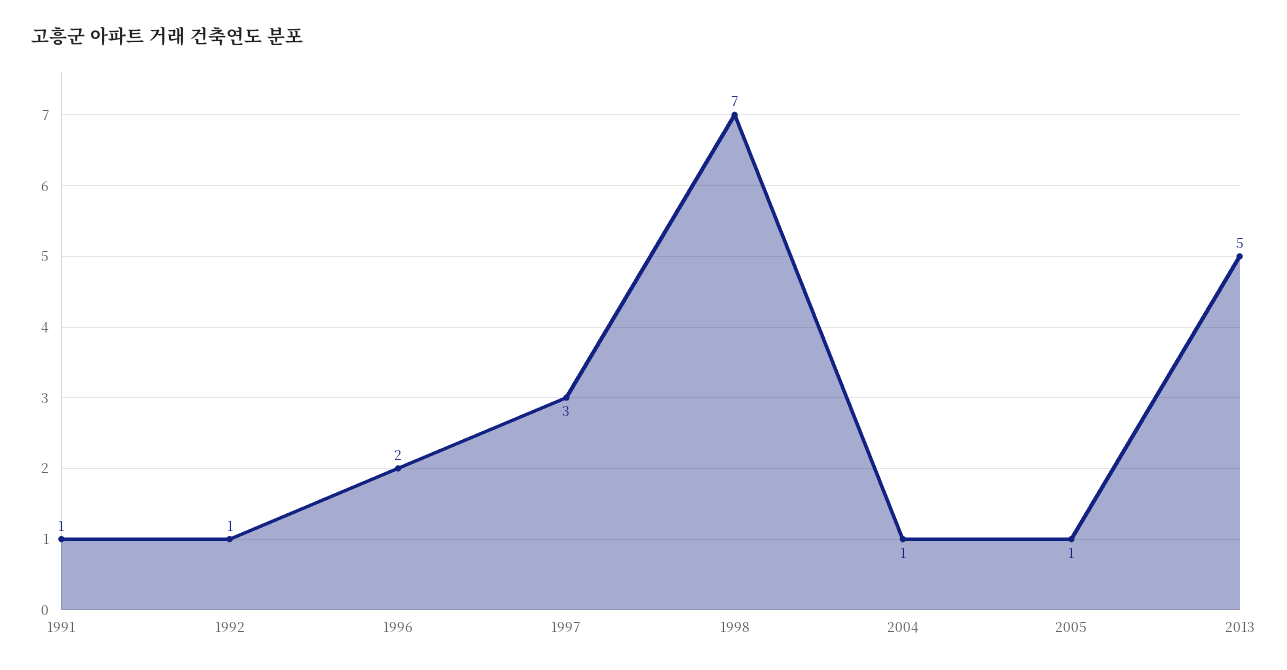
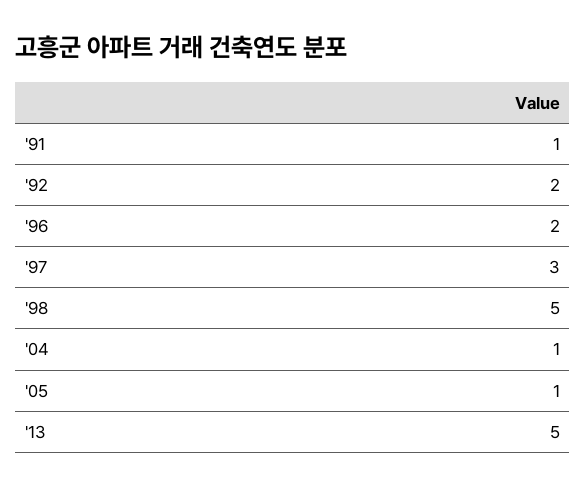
  {
    "1991": 1,
-   "1992": 1,
+   "1992": 2,
    "1996": 2,
    "1997": 3,
-   "1998": 7,
+   "1998": 5,
    "2004": 1,
    "2005": 1,
    "2013": 5
  }

